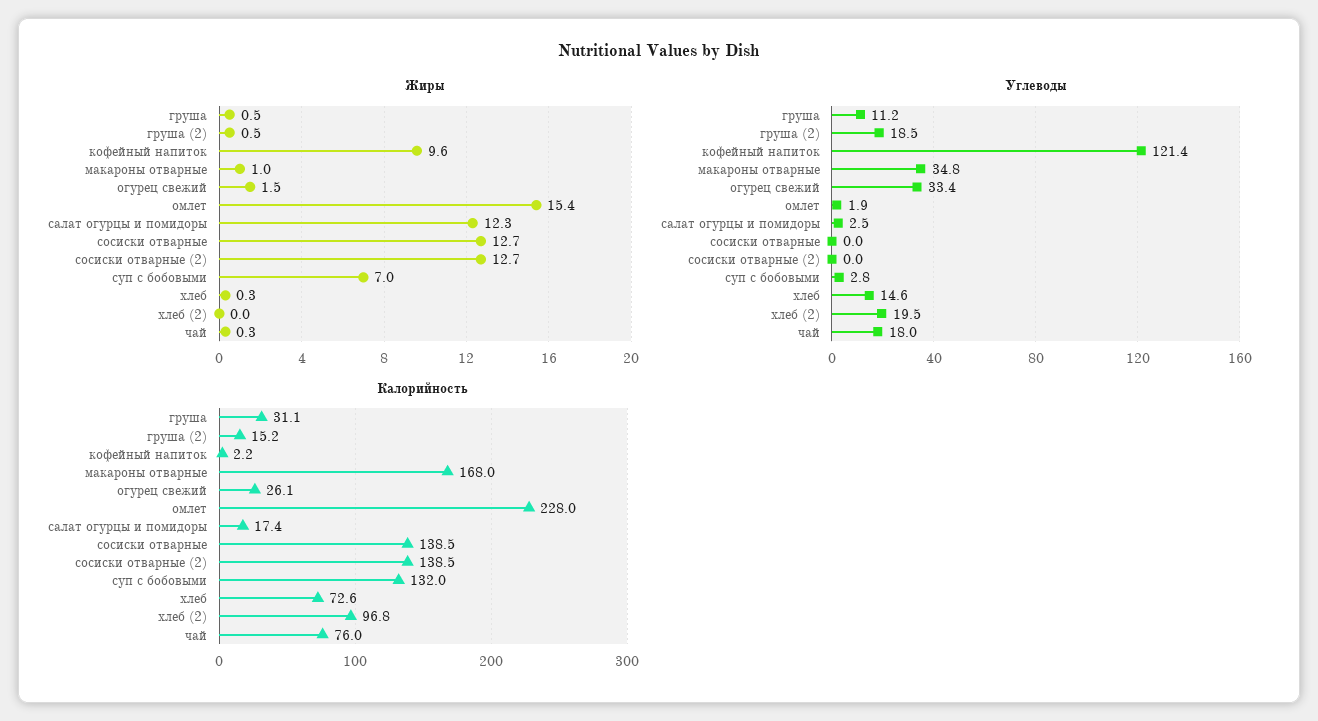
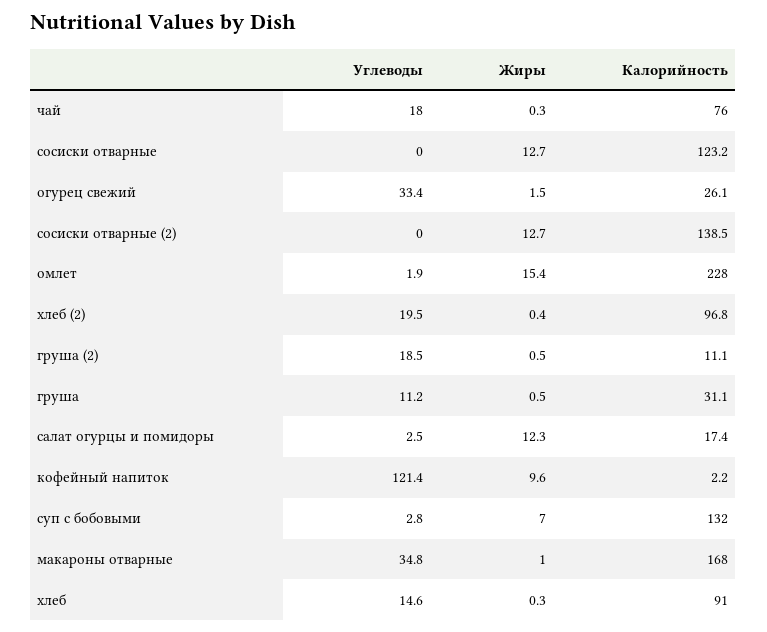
  {
    "Жиры": {
      "груша": 0.5,
      "груша (2)": 0.5,
      "кофейный напиток": 9.6,
      "макароны отварные": 1,
      "огурец свежий": 1.5,
      "омлет": 15.4,
      "салат огурцы и помидоры": 12.3,
      "сосиски отварные": 12.7,
      "сосиски отварные (2)": 12.7,
      "суп с бобовыми": 7,
      "хлеб": 0.3,
-     "хлеб (2)": 0,
+     "хлеб (2)": 0.4,
      "чай": 0.3
    },
    "Углеводы": {
      "груша": 11.2,
      "груша (2)": 18.5,
      "кофейный напиток": 121.4,
      "макароны отварные": 34.8,
      "огурец свежий": 33.4,
      "омлет": 1.9,
      "салат огурцы и помидоры": 2.5,
      "сосиски отварные": 0,
      "сосиски отварные (2)": 0,
      "суп с бобовыми": 2.8,
      "хлеб": 14.6,
      "хлеб (2)": 19.5,
      "чай": 18
    },
    "Калорийность": {
      "груша": 31.1,
-     "груша (2)": 15.2,
+     "груша (2)": 11.1,
      "кофейный напиток": 2.2,
      "макароны отварные": 168,
      "огурец свежий": 26.1,
      "омлет": 228,
      "салат огурцы и помидоры": 17.4,
-     "сосиски отварные": 138.5,
+     "сосиски отварные": 123.2,
      "сосиски отварные (2)": 138.5,
      "суп с бобовыми": 132,
-     "хлеб": 72.6,
+     "хлеб": 91,
      "хлеб (2)": 96.8,
      "чай": 76
    }
  }

